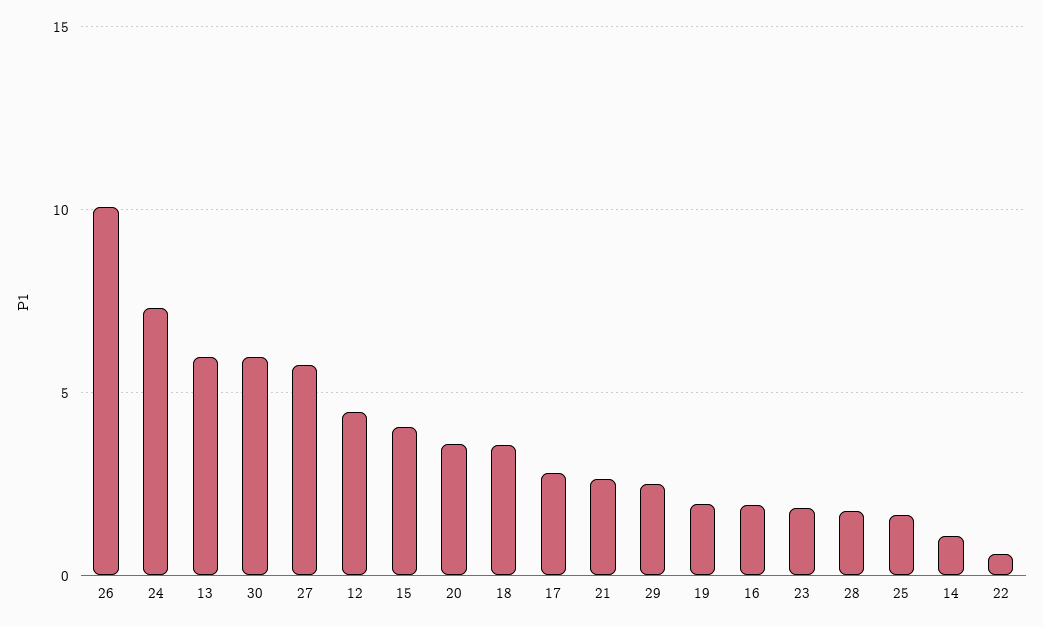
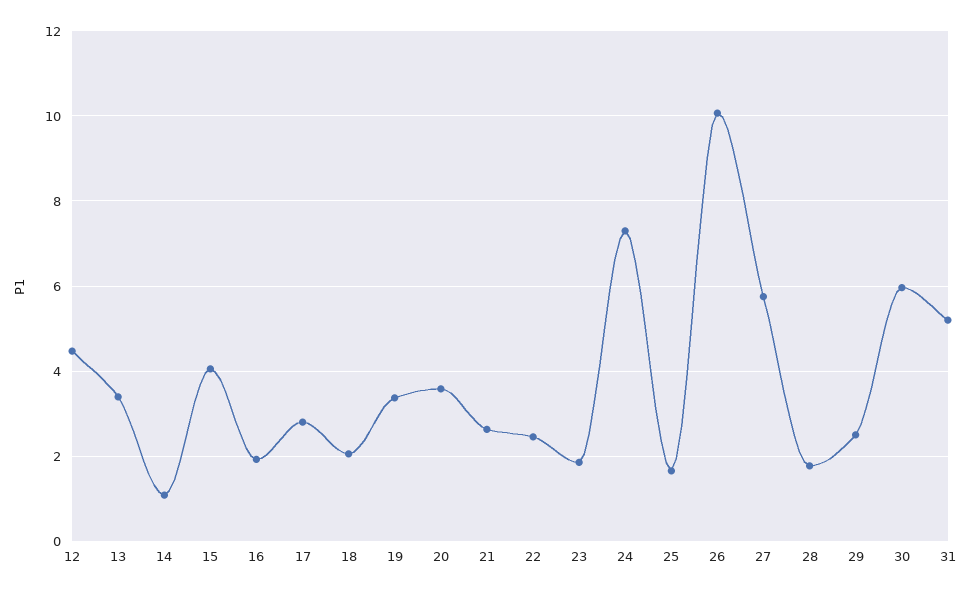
  {
    "26": 10,
    "24": 7.4,
-   "13": 6,
+   "13": 3.4,
    "30": 6,
    "27": 5.8,
    "12": 4.4,
    "15": 4,
    "20": 3.6,
-   "18": 3.5,
+   "18": 2,
    "17": 2.8,
    "21": 2.6,
    "29": 2.6,
-   "19": 2,
+   "19": 3.4,
    "16": 2,
    "23": 1.8,
    "28": 1.8,
    "25": 1.6,
    "14": 1,
-   "22": 0.5
+   "22": 2.4,
+   "31": 5.2
  }

